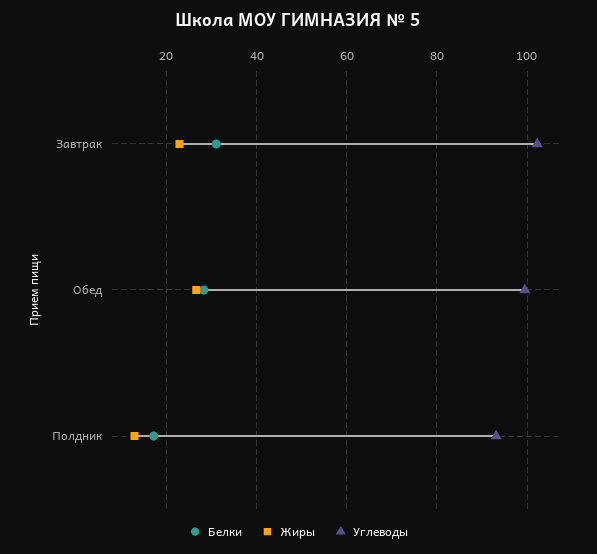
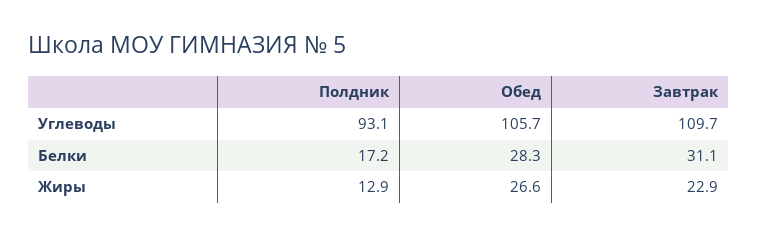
  {
    "Белки": {
      "Завтрак": 31.1,
      "Обед": 28.3,
      "Полдник": 17.2
    },
    "Жиры": {
      "Завтрак": 22.9,
      "Обед": 26.6,
      "Полдник": 12.9
    },
    "Углеводы": {
-     "Завтрак": 102,
+     "Завтрак": 109.7,
-     "Обед": 100,
+     "Обед": 105.7,
      "Полдник": 93.1
    }
  }

